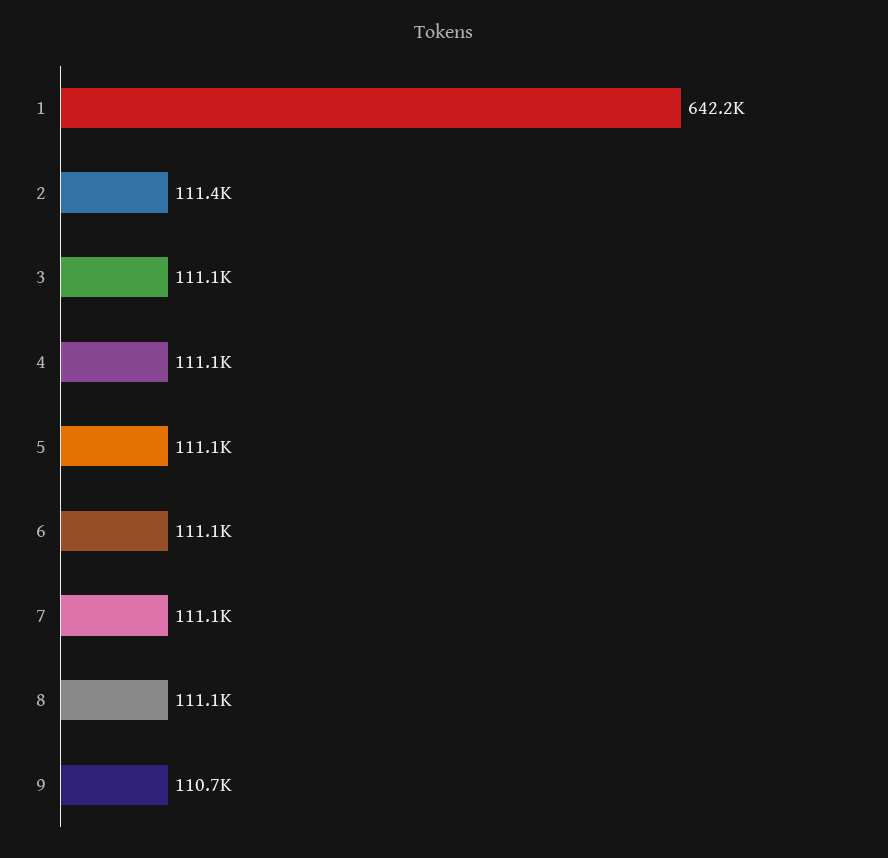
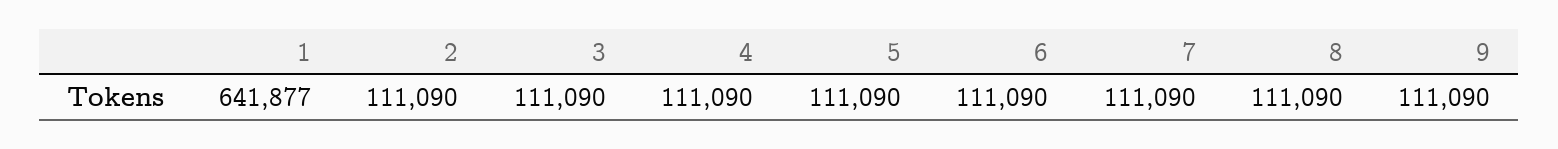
  {
-   "1": 642200,
+   "1": 641877,
-   "2": 111400,
+   "2": 111090,
    "3": 111090,
    "4": 111090,
    "5": 111090,
    "6": 111090,
    "7": 111090,
    "8": 111090,
-   "9": 110700
+   "9": 111090
  }

